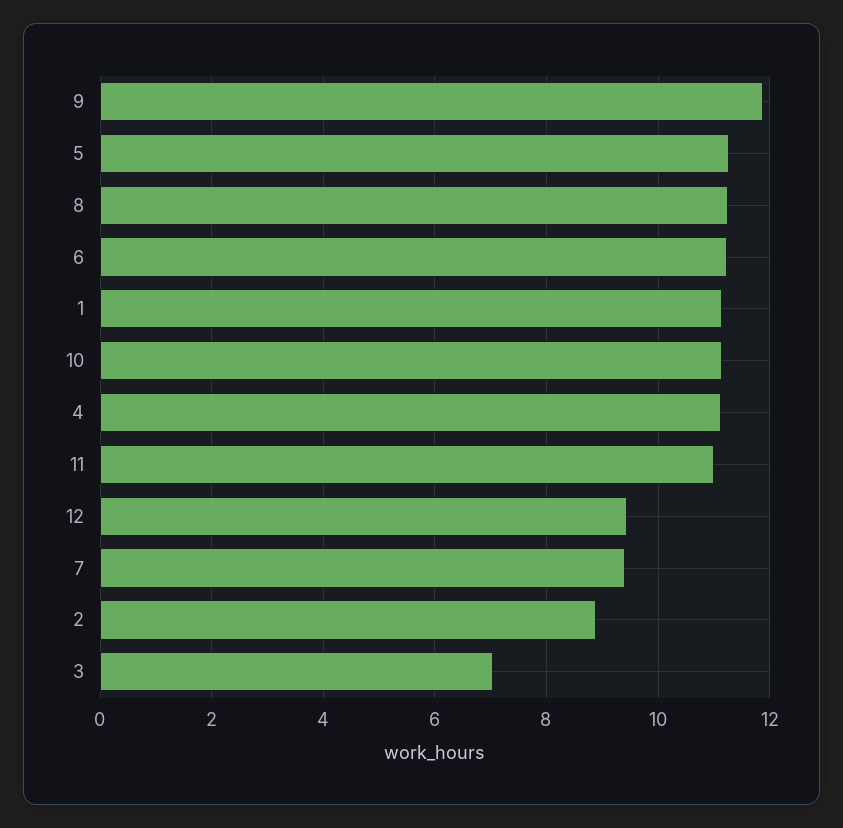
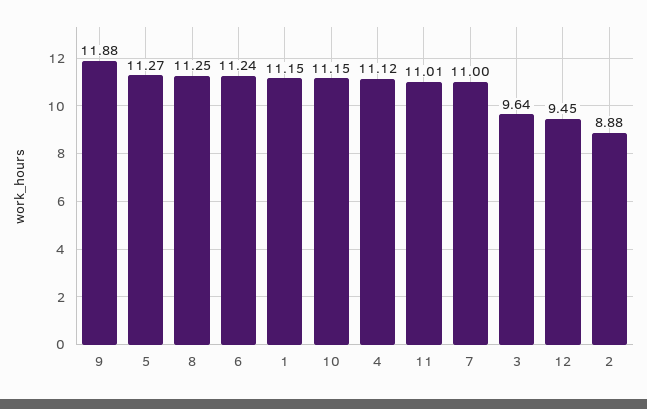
  {
    "9": 11.88,
    "5": 11.27,
    "8": 11.25,
    "6": 11.24,
    "1": 11.15,
    "10": 11.15,
    "4": 11.12,
    "11": 11.01,
    "12": 9.45,
-   "7": 9.4,
+   "7": 11,
    "2": 8.88,
-   "3": 7
+   "3": 9.64
  }

